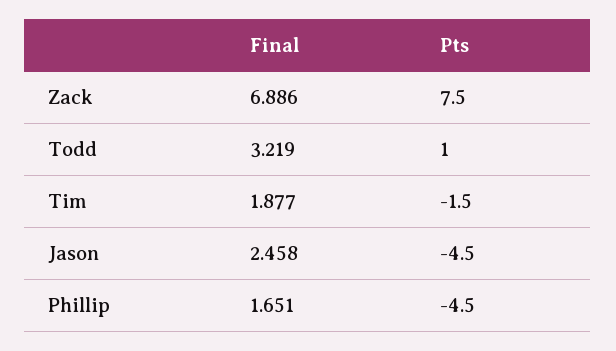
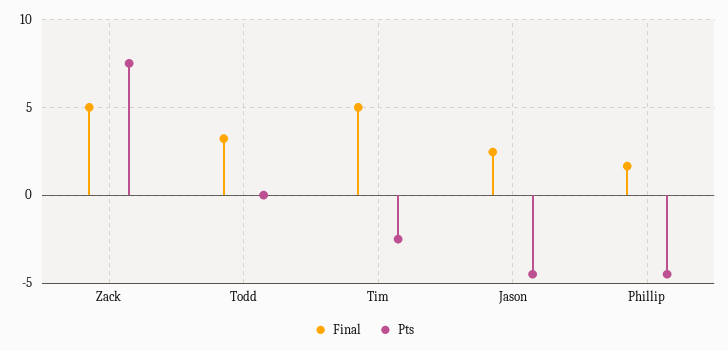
  {
    "Final": {
-     "Zack": 6.886,
+     "Zack": 5,
      "Todd": 3.219,
-     "Tim": 1.877,
+     "Tim": 5,
      "Jason": 2.458,
      "Phillip": 1.651
    },
    "Pts": {
      "Zack": 7.5,
-     "Todd": 1,
+     "Todd": 0,
-     "Tim": -1.5,
+     "Tim": -2.5,
      "Jason": -4.5,
      "Phillip": -4.5
    }
  }

